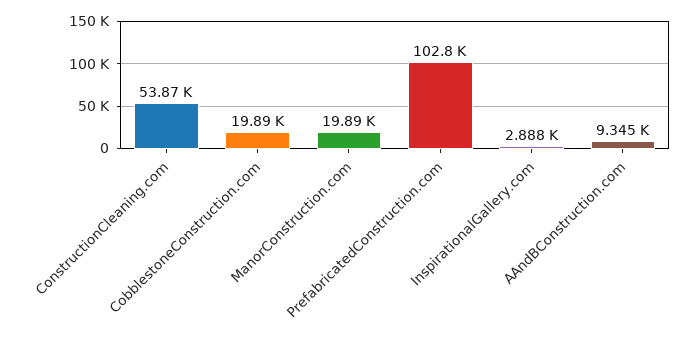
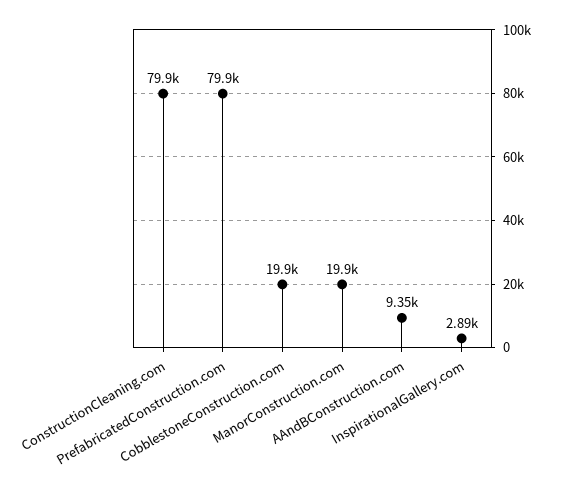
  {
-   "ConstructionCleaning.com": 53870,
+   "ConstructionCleaning.com": 79900,
    "CobblestoneConstruction.com": 19890,
    "ManorConstruction.com": 19890,
-   "PrefabricatedConstruction.com": 102800,
+   "PrefabricatedConstruction.com": 79900,
    "InspirationalGallery.com": 2888,
    "AAndBConstruction.com": 9345
  }

